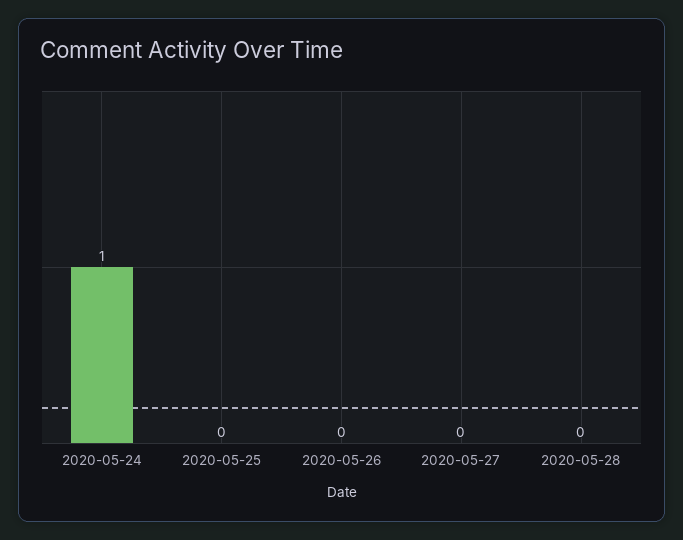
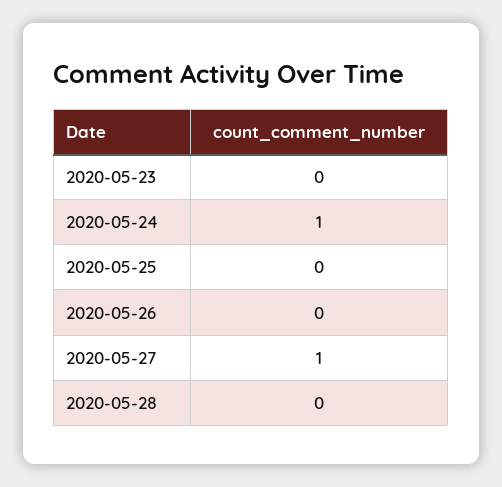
  {
    "2020-05-24": 1,
    "2020-05-25": 0,
    "2020-05-26": 0,
-   "2020-05-27": 0,
+   "2020-05-27": 1,
-   "2020-05-28": 0
+   "2020-05-28": 0,
+   "2020-05-23": 0
  }

